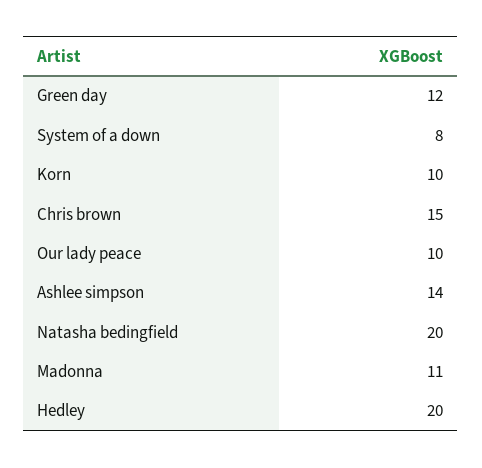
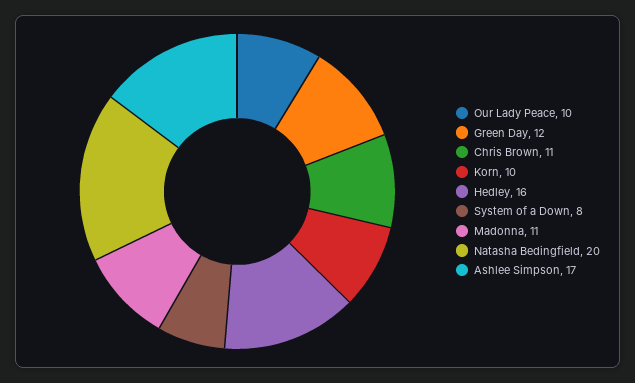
  {
    "Green day": 12,
    "System of a down": 8,
    "Korn": 10,
-   "Chris brown": 15,
+   "Chris brown": 11,
    "Our lady peace": 10,
-   "Ashlee simpson": 14,
+   "Ashlee simpson": 17,
    "Natasha bedingfield": 20,
    "Madonna": 11,
-   "Hedley": 20
+   "Hedley": 16
  }

